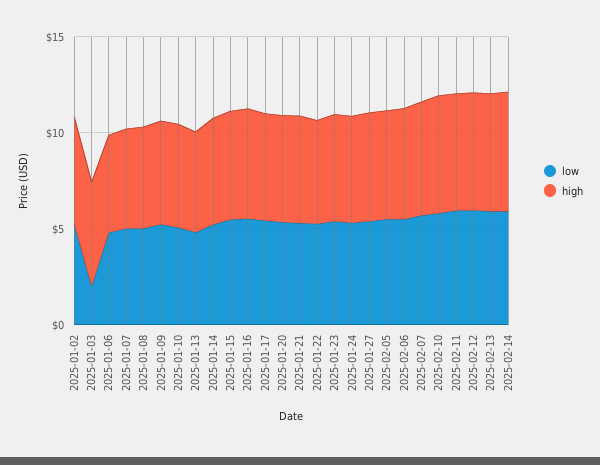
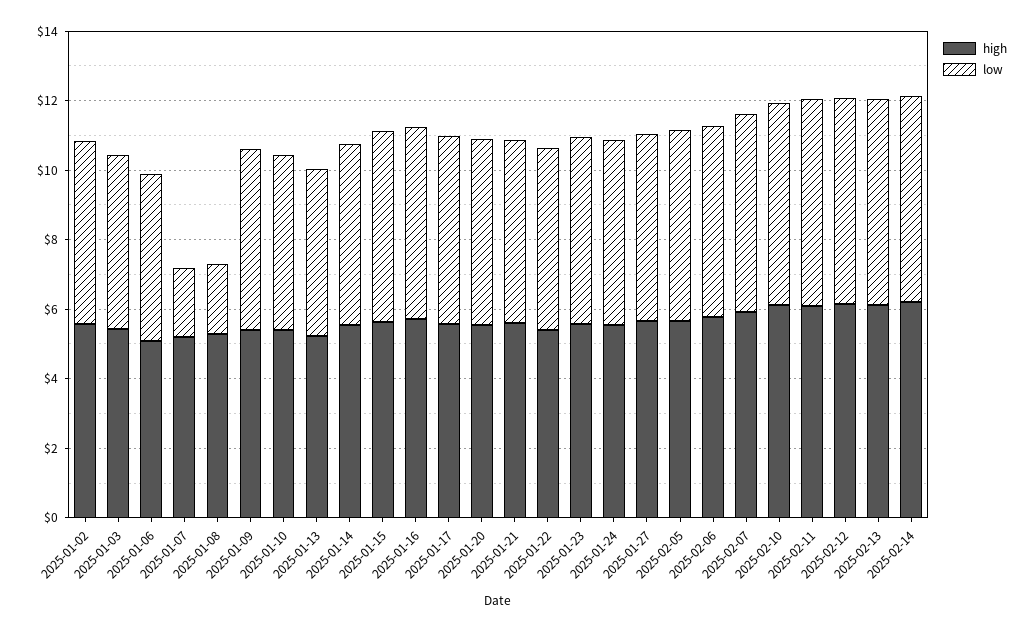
  {
    "low": {
      "2025-01-02": 5.5,
-     "2025-01-03": 2,
+     "2025-01-03": 5,
      "2025-01-06": 5,
-     "2025-01-07": 5,
+     "2025-01-07": 2,
-     "2025-01-08": 5,
+     "2025-01-08": 2,
      "2025-01-09": 5,
      "2025-01-10": 5,
      "2025-01-13": 5,
      "2025-01-14": 5,
      "2025-01-15": 5.5,
      "2025-01-16": 5.5,
      "2025-01-17": 5.5,
      "2025-01-20": 5.5,
      "2025-01-21": 5.5,
      "2025-01-22": 5.5,
      "2025-01-23": 5.5,
      "2025-01-24": 5.5,
      "2025-01-27": 5.5,
      "2025-02-05": 5.5,
      "2025-02-06": 5.5,
      "2025-02-07": 5.5,
      "2025-02-10": 6,
      "2025-02-11": 6,
      "2025-02-12": 6,
      "2025-02-13": 6,
      "2025-02-14": 6
    },
    "high": {
      "2025-01-02": 5.5,
      "2025-01-03": 5.5,
      "2025-01-06": 5,
      "2025-01-07": 5,
      "2025-01-08": 5.5,
      "2025-01-09": 5.5,
      "2025-01-10": 5.5,
      "2025-01-13": 5,
      "2025-01-14": 5.5,
      "2025-01-15": 5.5,
      "2025-01-16": 5.5,
      "2025-01-17": 5.5,
      "2025-01-20": 5.5,
      "2025-01-21": 5.5,
      "2025-01-22": 5.5,
      "2025-01-23": 5.5,
      "2025-01-24": 5.5,
      "2025-01-27": 5.5,
      "2025-02-05": 5.5,
      "2025-02-06": 6,
      "2025-02-07": 6,
      "2025-02-10": 6,
      "2025-02-11": 6,
      "2025-02-12": 6,
      "2025-02-13": 6,
      "2025-02-14": 6
    }
  }

